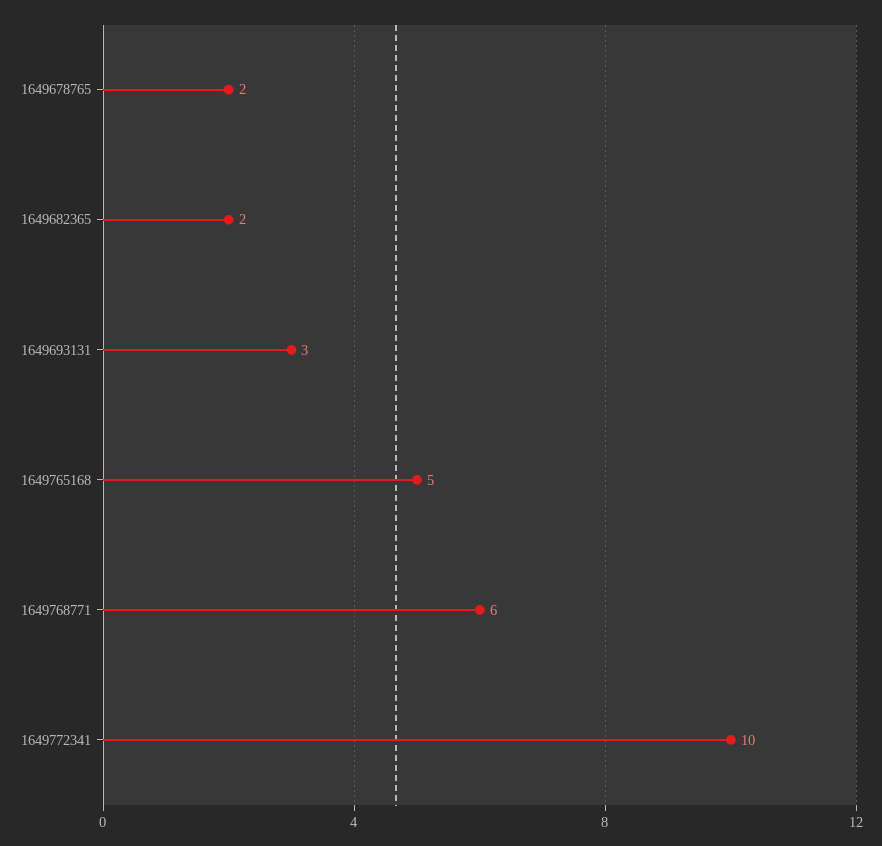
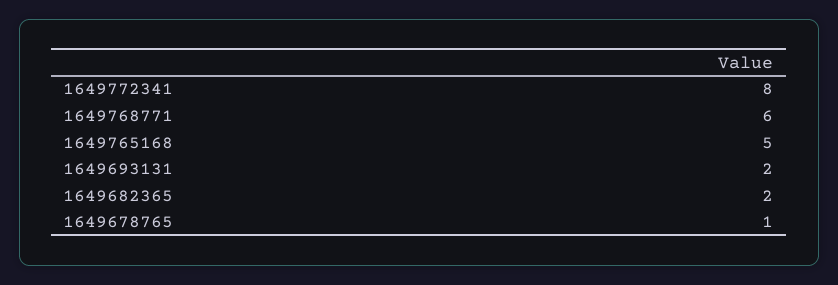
  {
-   "1649678765": 2,
+   "1649678765": 1,
    "1649682365": 2,
-   "1649693131": 3,
+   "1649693131": 2,
    "1649765168": 5,
    "1649768771": 6,
-   "1649772341": 10
+   "1649772341": 8
  }

